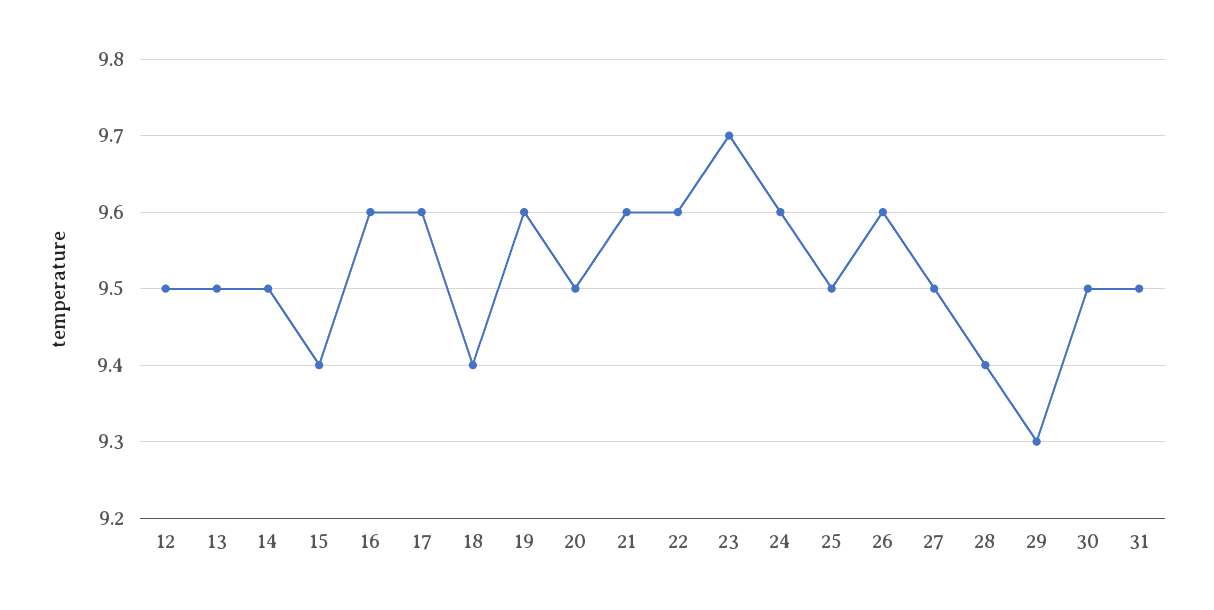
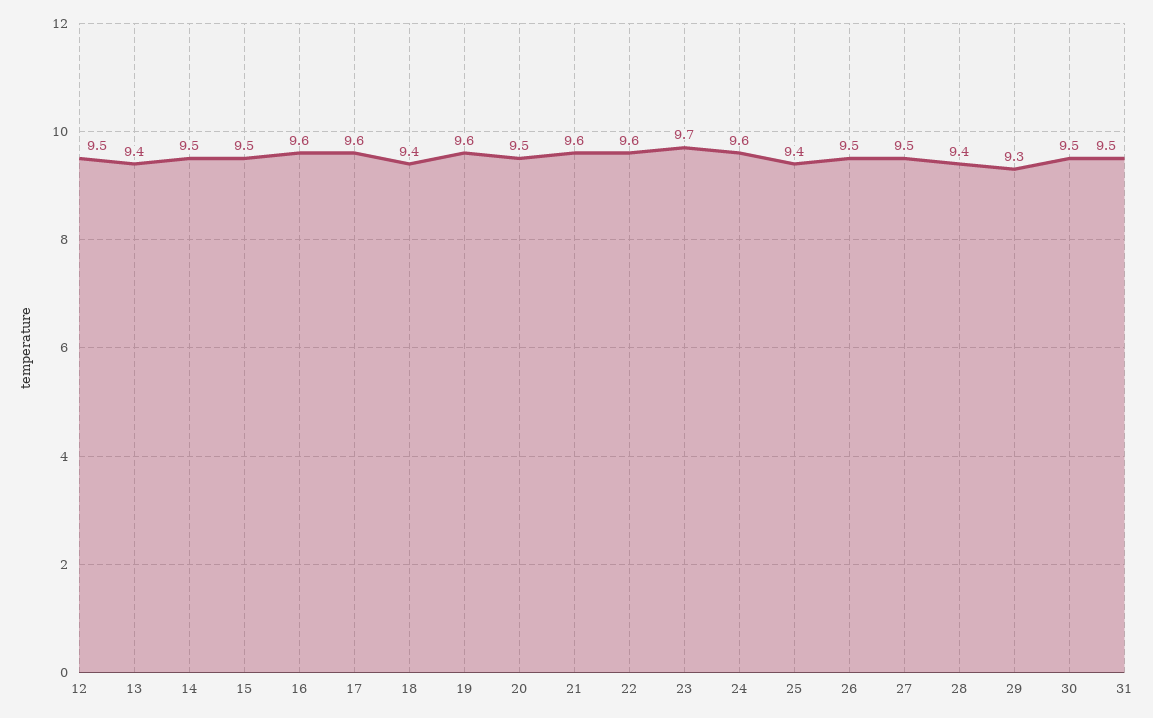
  {
    "12": 9.5,
-   "13": 9.5,
+   "13": 9.4,
    "14": 9.5,
-   "15": 9.4,
+   "15": 9.5,
    "16": 9.6,
    "17": 9.6,
    "18": 9.4,
    "19": 9.6,
    "20": 9.5,
    "21": 9.6,
    "22": 9.6,
    "23": 9.7,
    "24": 9.6,
-   "25": 9.5,
+   "25": 9.4,
-   "26": 9.6,
+   "26": 9.5,
    "27": 9.5,
    "28": 9.4,
    "29": 9.3,
    "30": 9.5,
    "31": 9.5
  }

